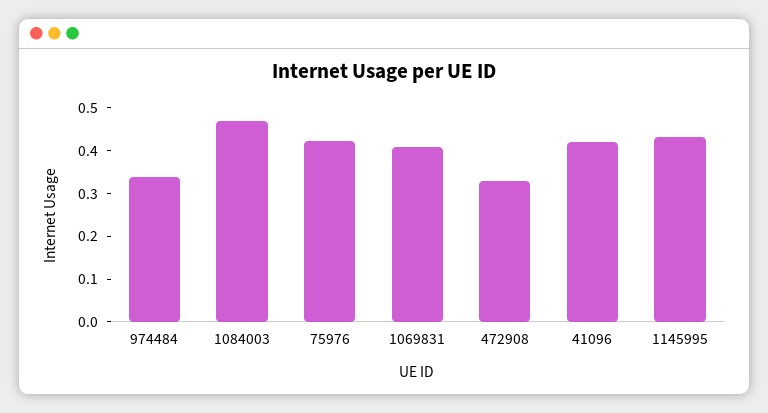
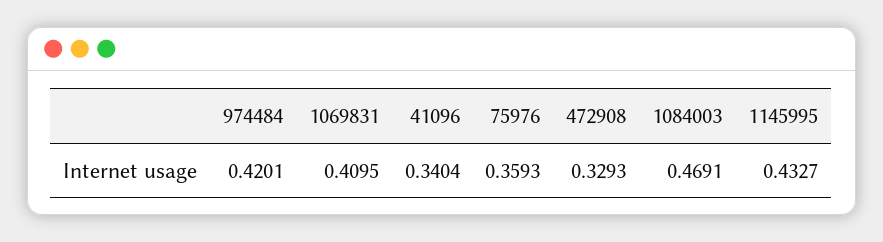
  {
-   "974484": 0.34,
+   "974484": 0.4201,
    "1084003": 0.4691,
-   "75976": 0.42,
+   "75976": 0.3593,
    "1069831": 0.4095,
    "472908": 0.3293,
-   "41096": 0.42,
+   "41096": 0.3404,
    "1145995": 0.4327
  }

